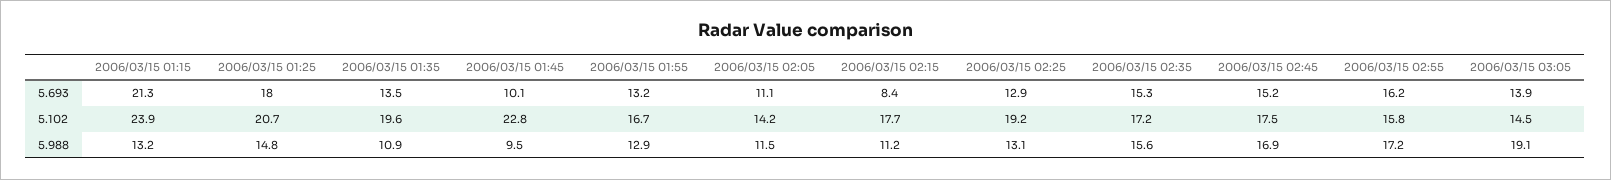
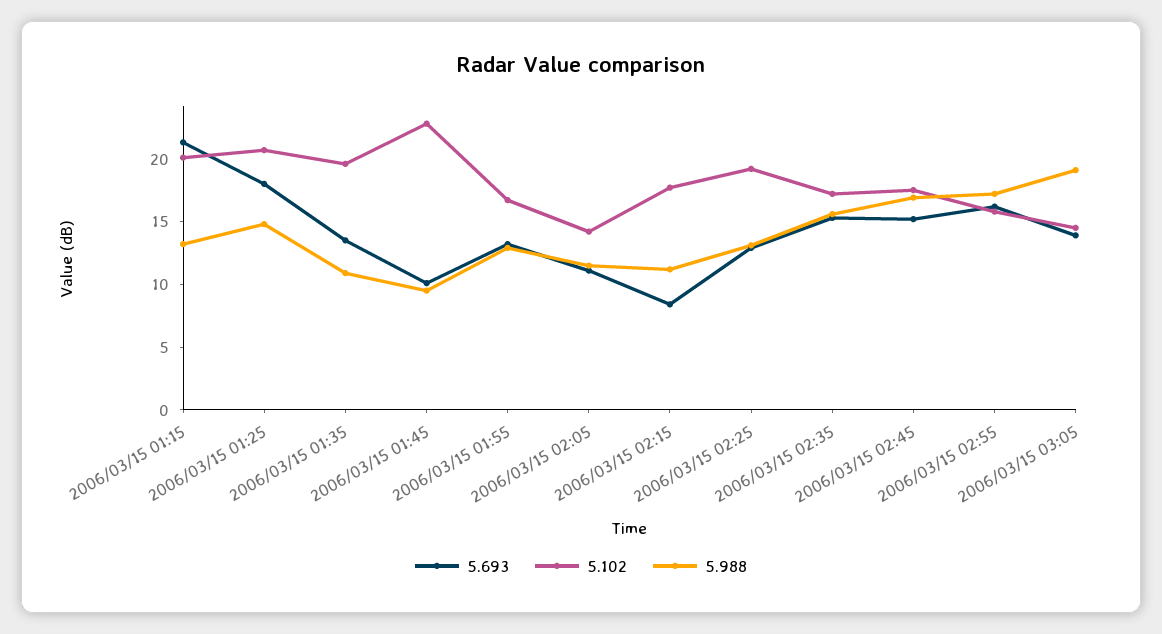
  {
    "5.693": {
      "2006/03/15 01:15": 21.3,
      "2006/03/15 01:25": 18,
      "2006/03/15 01:35": 13.5,
      "2006/03/15 01:45": 10.1,
      "2006/03/15 01:55": 13.2,
      "2006/03/15 02:05": 11.1,
      "2006/03/15 02:15": 8.4,
      "2006/03/15 02:25": 12.9,
      "2006/03/15 02:35": 15.3,
      "2006/03/15 02:45": 15.2,
      "2006/03/15 02:55": 16.2,
      "2006/03/15 03:05": 13.9
    },
    "5.102": {
-     "2006/03/15 01:15": 23.9,
+     "2006/03/15 01:15": 20,
      "2006/03/15 01:25": 20.7,
      "2006/03/15 01:35": 19.6,
      "2006/03/15 01:45": 22.8,
      "2006/03/15 01:55": 16.7,
      "2006/03/15 02:05": 14.2,
      "2006/03/15 02:15": 17.7,
      "2006/03/15 02:25": 19.2,
      "2006/03/15 02:35": 17.2,
      "2006/03/15 02:45": 17.5,
      "2006/03/15 02:55": 15.8,
      "2006/03/15 03:05": 14.5
    },
    "5.988": {
      "2006/03/15 01:15": 13.2,
      "2006/03/15 01:25": 14.8,
      "2006/03/15 01:35": 10.9,
      "2006/03/15 01:45": 9.5,
      "2006/03/15 01:55": 12.9,
      "2006/03/15 02:05": 11.5,
      "2006/03/15 02:15": 11.2,
      "2006/03/15 02:25": 13.1,
      "2006/03/15 02:35": 15.6,
      "2006/03/15 02:45": 16.9,
      "2006/03/15 02:55": 17.2,
      "2006/03/15 03:05": 19.1
    }
  }

